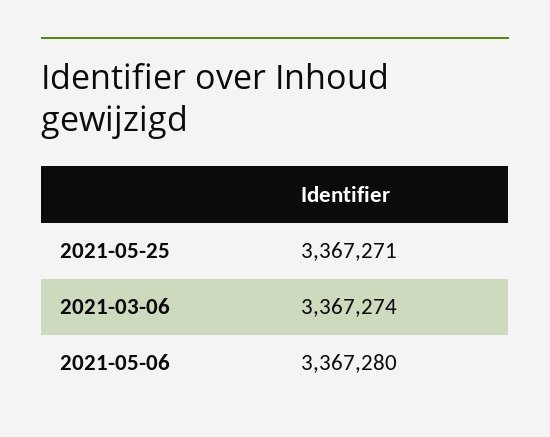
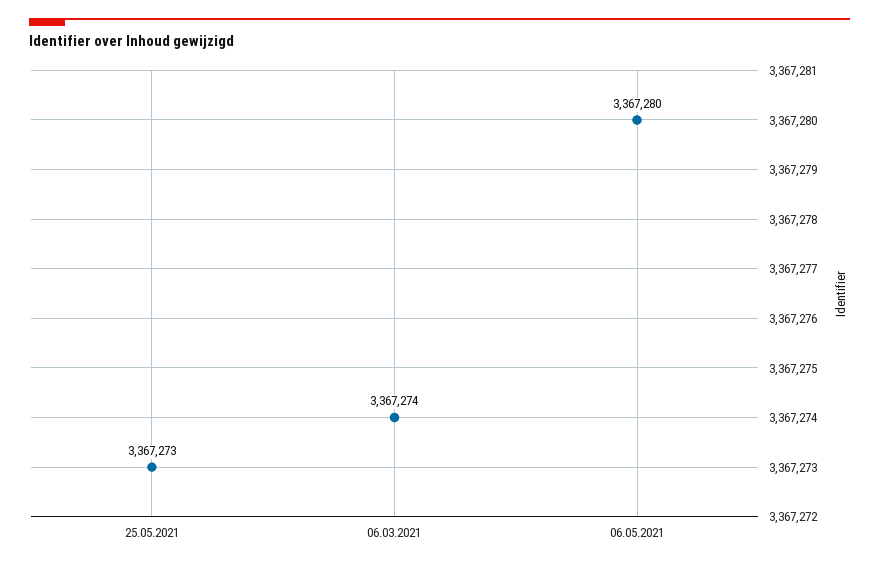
  {
-   "2021-05-25": 3367271,
+   "2021-05-25": 3367273,
    "2021-03-06": 3367274,
    "2021-05-06": 3367280
  }

